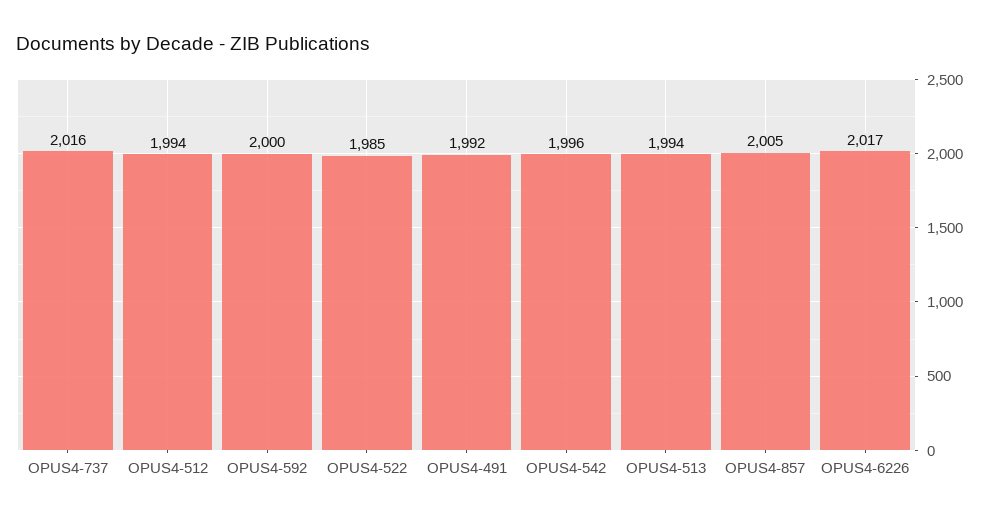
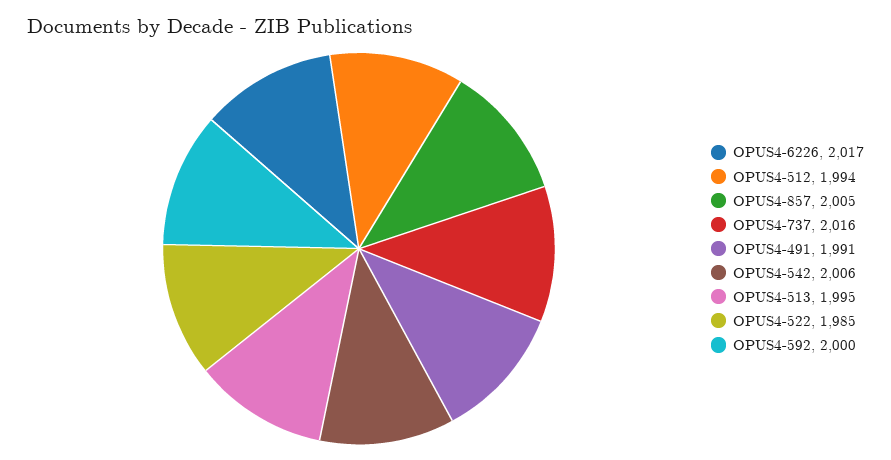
  {
    "OPUS4-737": 2016,
    "OPUS4-512": 1994,
    "OPUS4-592": 2000,
    "OPUS4-522": 1985,
-   "OPUS4-491": 1992,
+   "OPUS4-491": 1991,
-   "OPUS4-542": 1996,
+   "OPUS4-542": 2006,
-   "OPUS4-513": 1994,
+   "OPUS4-513": 1995,
    "OPUS4-857": 2005,
    "OPUS4-6226": 2017
  }

